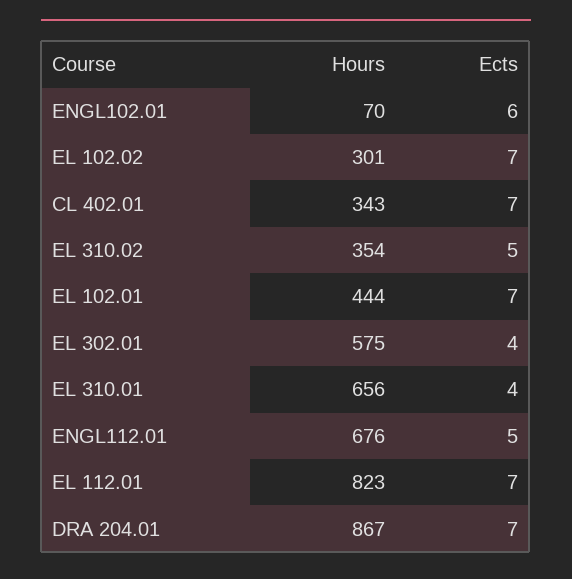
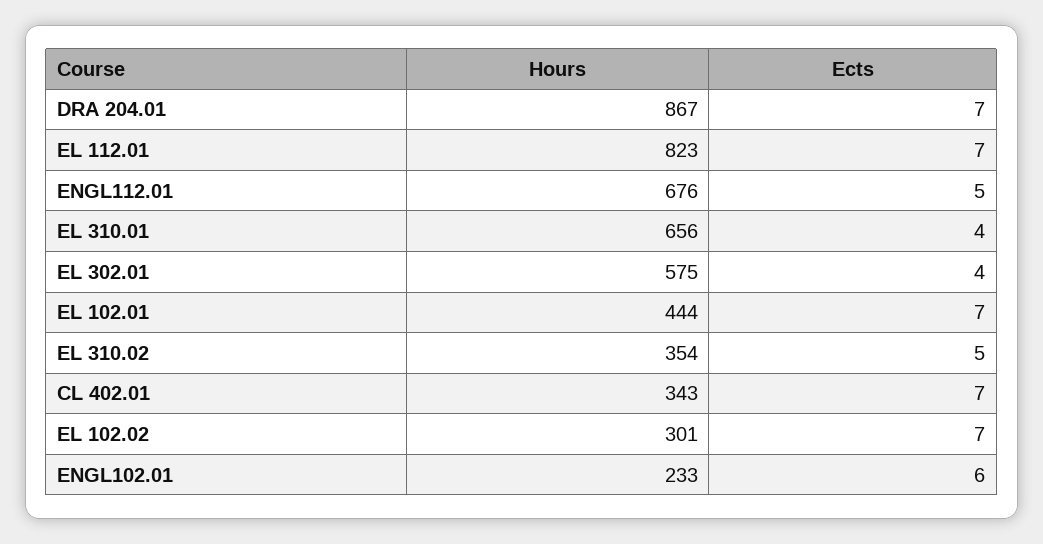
  {
    "Hours": {
-     "ENGL102.01": 70,
+     "ENGL102.01": 233,
      "EL 102.02": 301,
      "CL 402.01": 343,
      "EL 310.02": 354,
      "EL 102.01": 444,
      "EL 302.01": 575,
      "EL 310.01": 656,
      "ENGL112.01": 676,
      "EL 112.01": 823,
      "DRA 204.01": 867
    },
    "Ects": {
      "ENGL102.01": 6,
      "EL 102.02": 7,
      "CL 402.01": 7,
      "EL 310.02": 5,
      "EL 102.01": 7,
      "EL 302.01": 4,
      "EL 310.01": 4,
      "ENGL112.01": 5,
      "EL 112.01": 7,
      "DRA 204.01": 7
    }
  }

